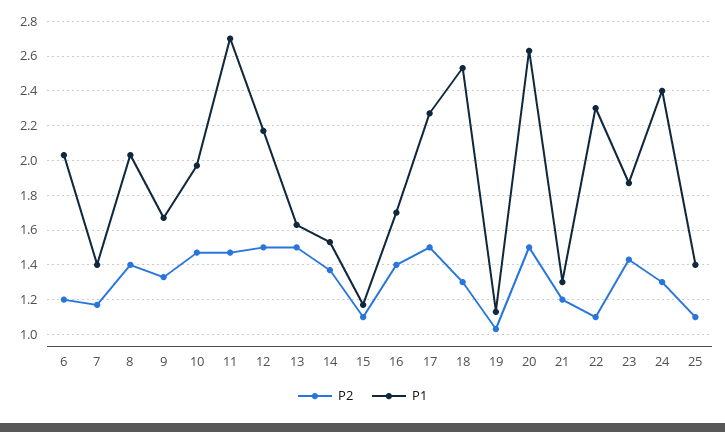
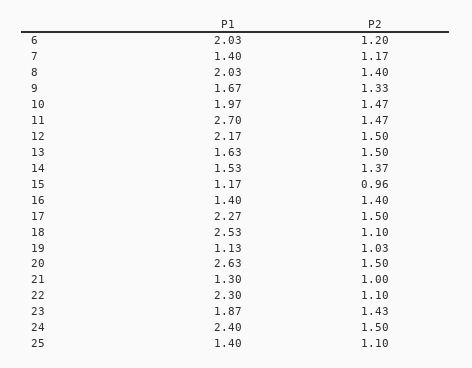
  {
    "P2": {
      "6": 1.2,
      "7": 1.17,
      "8": 1.4,
      "9": 1.33,
      "10": 1.47,
      "11": 1.47,
      "12": 1.5,
      "13": 1.5,
      "14": 1.37,
-     "15": 1.1,
+     "15": 0.96,
      "16": 1.4,
      "17": 1.5,
-     "18": 1.3,
+     "18": 1.1,
      "19": 1.03,
      "20": 1.5,
-     "21": 1.2,
+     "21": 1,
      "22": 1.1,
      "23": 1.43,
-     "24": 1.3,
+     "24": 1.5,
      "25": 1.1
    },
    "P1": {
      "6": 2.03,
      "7": 1.4,
      "8": 2.03,
      "9": 1.67,
      "10": 1.97,
      "11": 2.7,
      "12": 2.17,
      "13": 1.63,
      "14": 1.53,
      "15": 1.17,
-     "16": 1.7,
+     "16": 1.4,
      "17": 2.27,
      "18": 2.53,
      "19": 1.13,
      "20": 2.63,
      "21": 1.3,
      "22": 2.3,
      "23": 1.87,
      "24": 2.4,
      "25": 1.4
    }
  }

